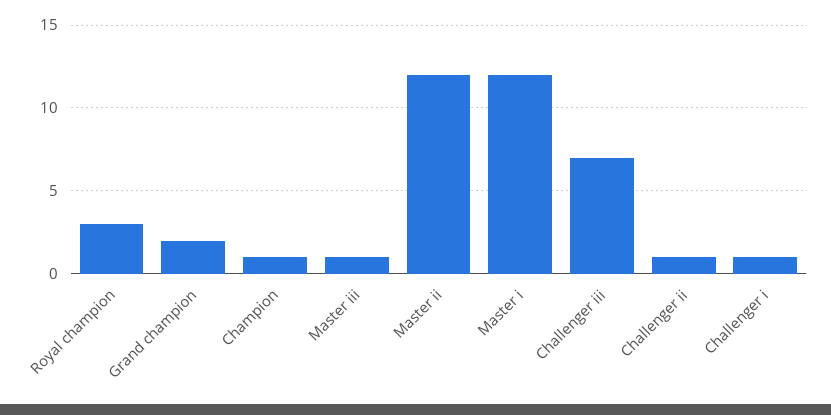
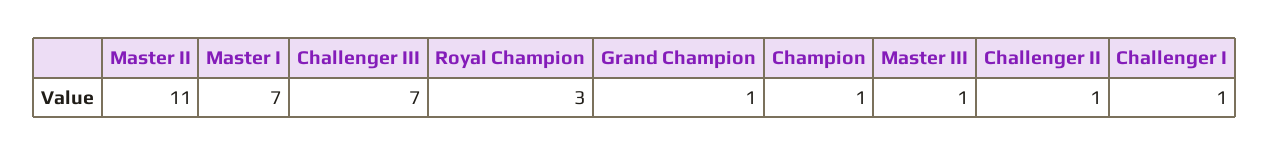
  {
    "Royal champion": 3,
-   "Grand champion": 2,
+   "Grand champion": 1,
    "Champion": 1,
    "Master iii": 1,
-   "Master ii": 12,
+   "Master ii": 11,
-   "Master i": 12,
+   "Master i": 7,
    "Challenger iii": 7,
    "Challenger ii": 1,
    "Challenger i": 1
  }

